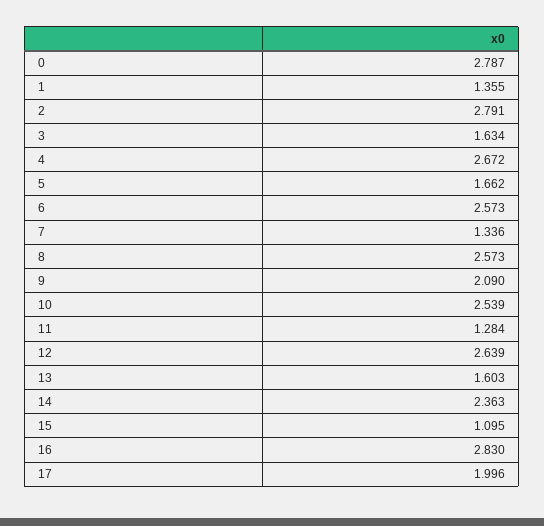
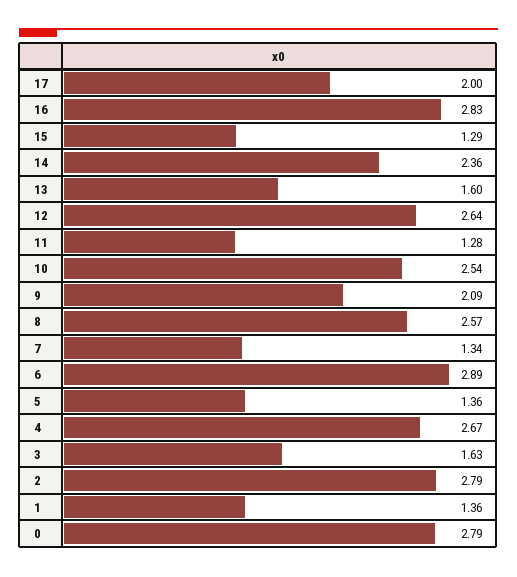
  {
    "0": 2.787,
    "1": 1.355,
    "2": 2.791,
    "3": 1.634,
    "4": 2.672,
-   "5": 1.662,
+   "5": 1.36,
-   "6": 2.573,
+   "6": 2.89,
    "7": 1.336,
    "8": 2.573,
    "9": 2.09,
    "10": 2.539,
    "11": 1.284,
    "12": 2.639,
    "13": 1.603,
    "14": 2.363,
-   "15": 1.095,
+   "15": 1.29,
    "16": 2.83,
    "17": 1.996
  }

